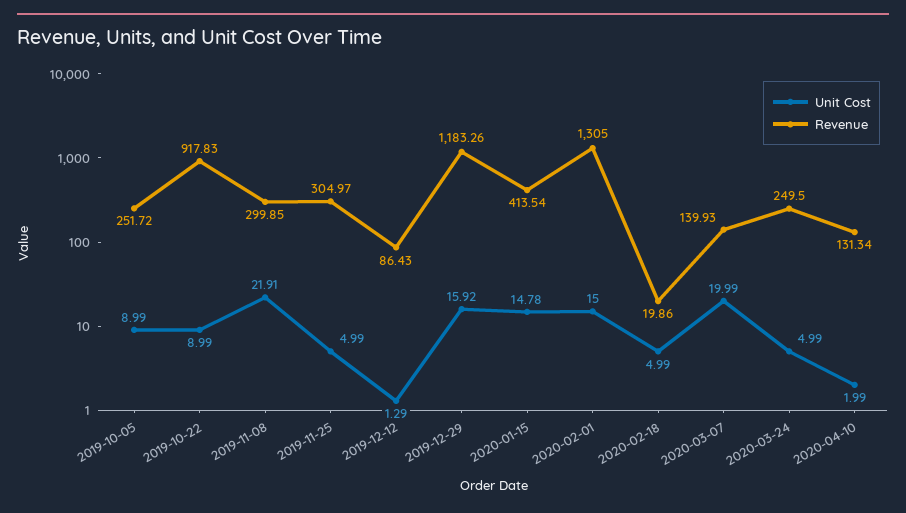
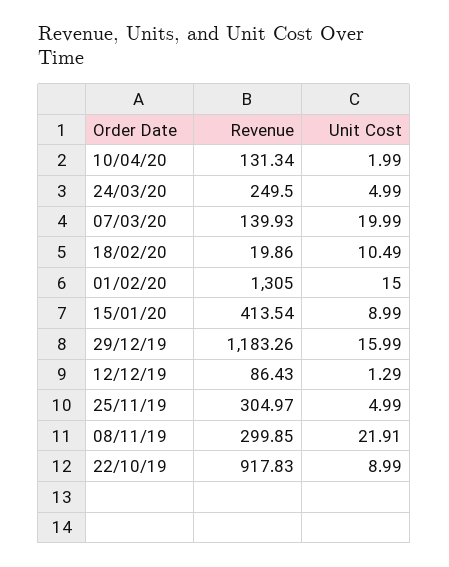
  {
    "Unit Cost": {
-     "2019-10-05": 8.99,
      "2019-10-22": 8.99,
      "2019-11-08": 21.91,
      "2019-11-25": 4.99,
      "2019-12-12": 1.29,
-     "2019-12-29": 15.92,
+     "2019-12-29": 15.99,
-     "2020-01-15": 14.78,
+     "2020-01-15": 8.99,
      "2020-02-01": 15,
-     "2020-02-18": 4.99,
+     "2020-02-18": 10.49,
      "2020-03-07": 19.99,
      "2020-03-24": 4.99,
      "2020-04-10": 1.99
    },
    "Revenue": {
-     "2019-10-05": 251.72,
      "2019-10-22": 917.83,
      "2019-11-08": 299.85,
      "2019-11-25": 304.97,
      "2019-12-12": 86.43,
      "2019-12-29": 1183.26,
      "2020-01-15": 413.54,
      "2020-02-01": 1305,
      "2020-02-18": 19.86,
      "2020-03-07": 139.93,
      "2020-03-24": 249.5,
      "2020-04-10": 131.34
    }
  }

